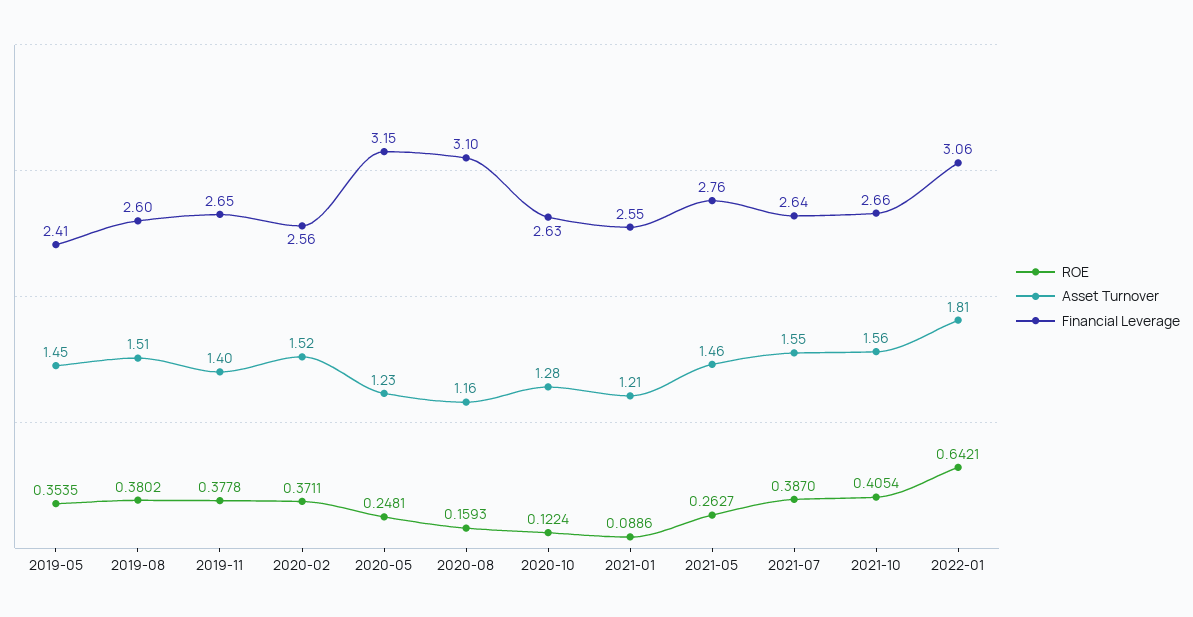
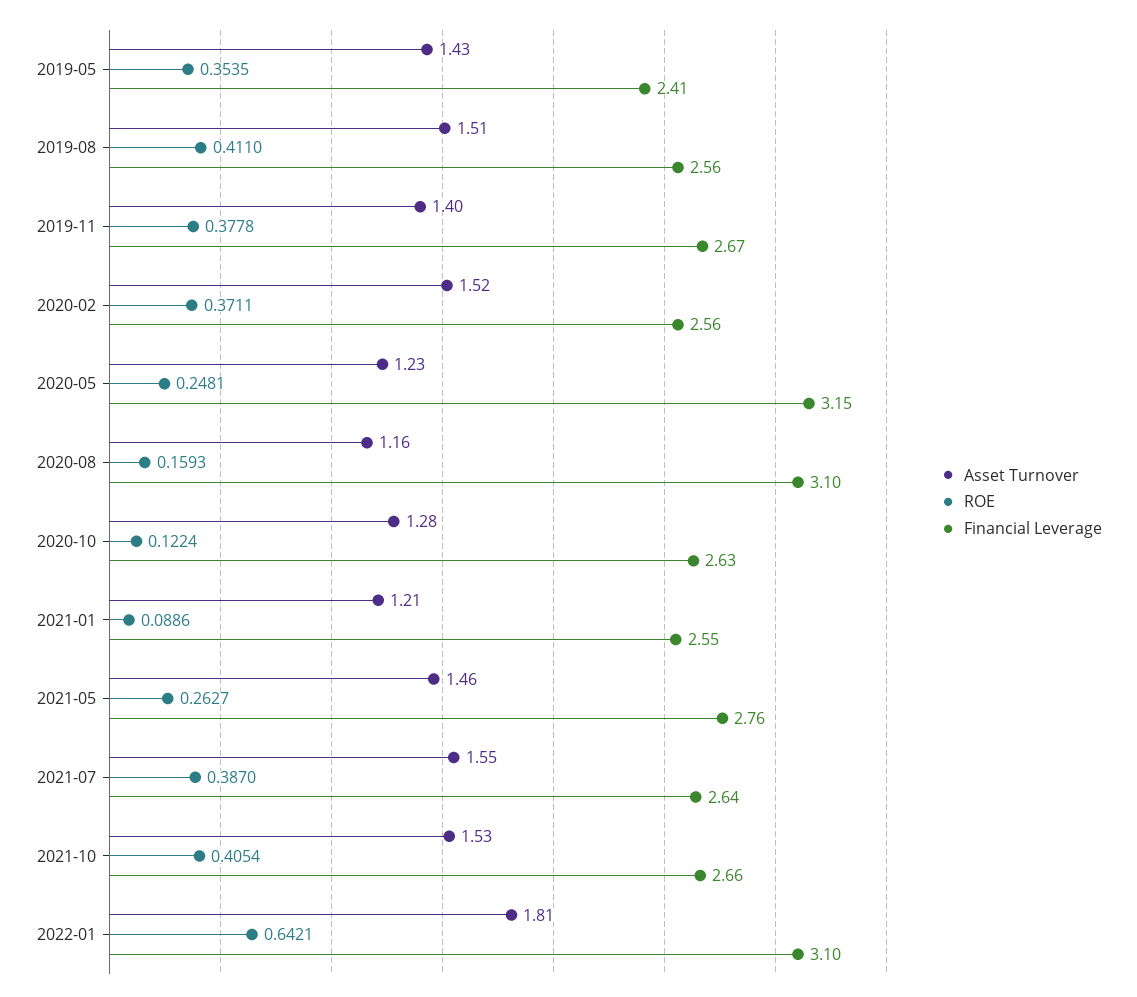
  {
    "ROE": {
      "2019-05": 0.3535,
-     "2019-08": 0.3802,
+     "2019-08": 0.411,
      "2019-11": 0.3778,
      "2020-02": 0.3711,
      "2020-05": 0.2481,
      "2020-08": 0.1593,
      "2020-10": 0.1224,
      "2021-01": 0.0886,
      "2021-05": 0.2627,
      "2021-07": 0.387,
      "2021-10": 0.4054,
      "2022-01": 0.6421
    },
    "Asset Turnover": {
-     "2019-05": 1.45,
+     "2019-05": 1.43,
      "2019-08": 1.51,
      "2019-11": 1.4,
      "2020-02": 1.52,
      "2020-05": 1.23,
      "2020-08": 1.16,
      "2020-10": 1.28,
      "2021-01": 1.21,
      "2021-05": 1.46,
      "2021-07": 1.55,
-     "2021-10": 1.56,
+     "2021-10": 1.53,
      "2022-01": 1.81
    },
    "Financial Leverage": {
      "2019-05": 2.41,
-     "2019-08": 2.6,
+     "2019-08": 2.56,
-     "2019-11": 2.65,
+     "2019-11": 2.67,
      "2020-02": 2.56,
      "2020-05": 3.15,
      "2020-08": 3.1,
      "2020-10": 2.63,
      "2021-01": 2.55,
      "2021-05": 2.76,
      "2021-07": 2.64,
      "2021-10": 2.66,
-     "2022-01": 3.06
+     "2022-01": 3.1
    }
  }

